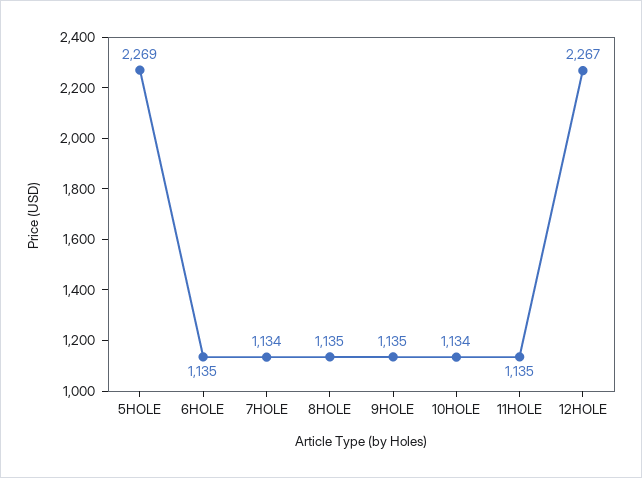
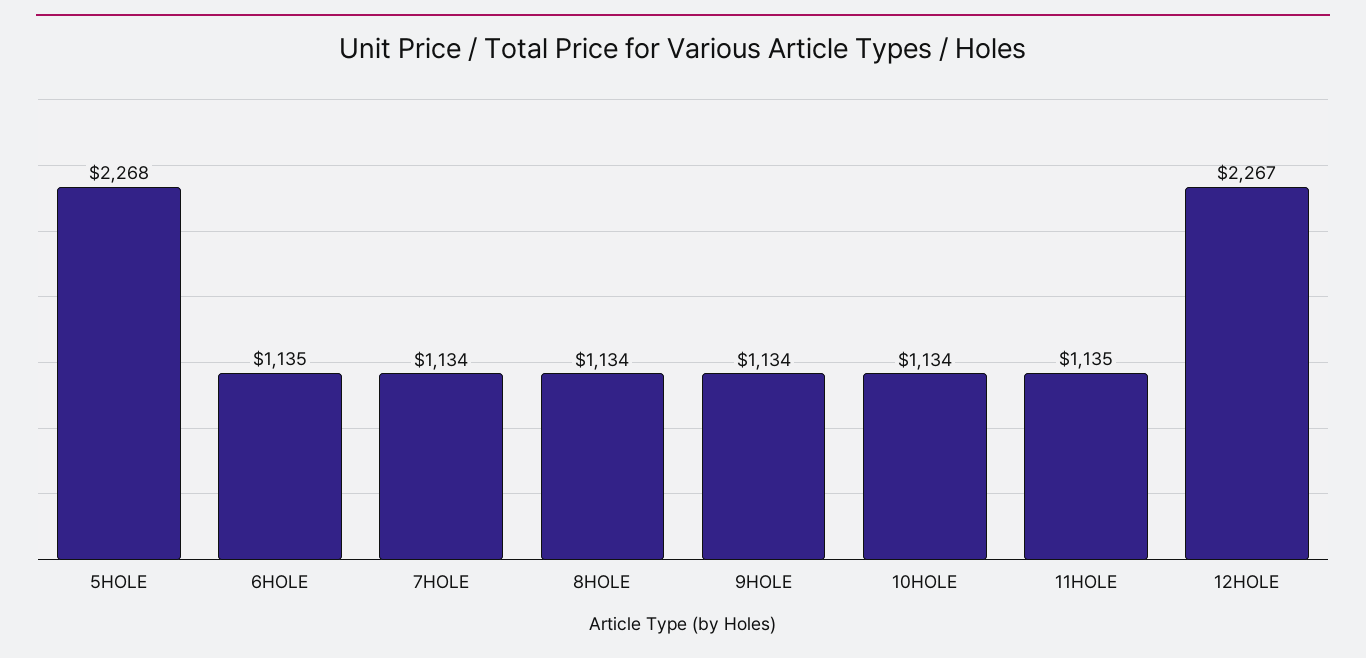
  {
-   "5HOLE": 2269,
+   "5HOLE": 2268,
    "6HOLE": 1135,
    "7HOLE": 1134,
-   "8HOLE": 1135,
+   "8HOLE": 1134,
-   "9HOLE": 1135,
+   "9HOLE": 1134,
    "10HOLE": 1134,
    "11HOLE": 1135,
    "12HOLE": 2267
  }

